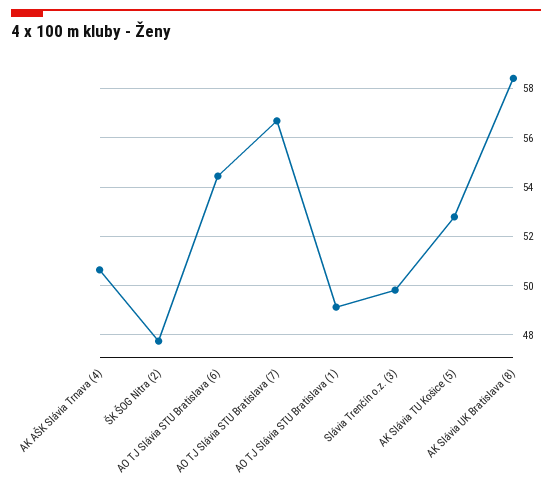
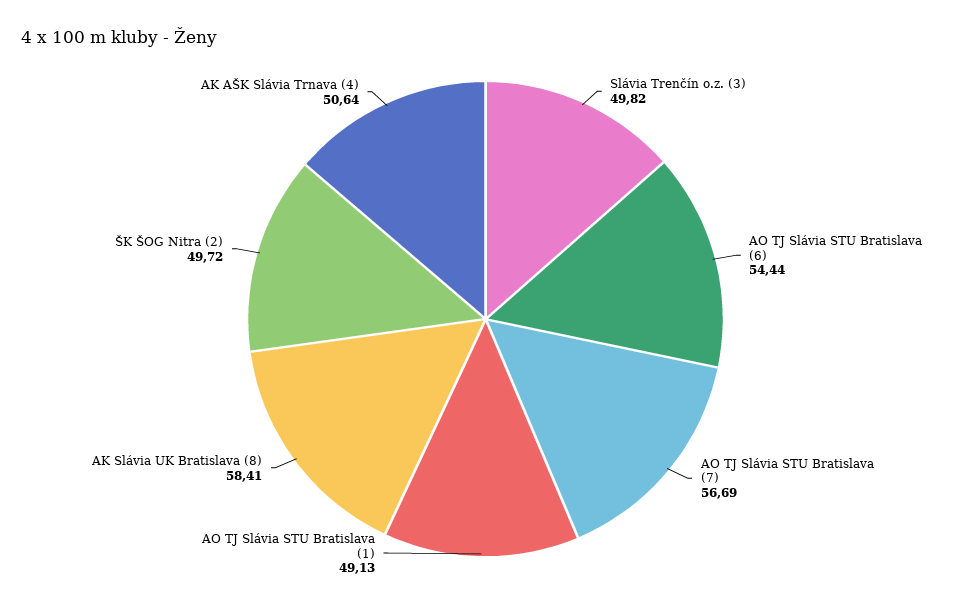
  {
    "AK AŠK Slávia Trnava (4)": 50.64,
-   "ŠK ŠOG Nitra (2)": 47.75,
+   "ŠK ŠOG Nitra (2)": 49.72,
    "AO TJ Slávia STU Bratislava (6)": 54.44,
    "AO TJ Slávia STU Bratislava (7)": 56.69,
    "AO TJ Slávia STU Bratislava (1)": 49.13,
    "Slávia Trenčín o.z. (3)": 49.82,
-   "AK Slávia TU Košice (5)": 52.75,
    "AK Slávia UK Bratislava (8)": 58.41
  }

